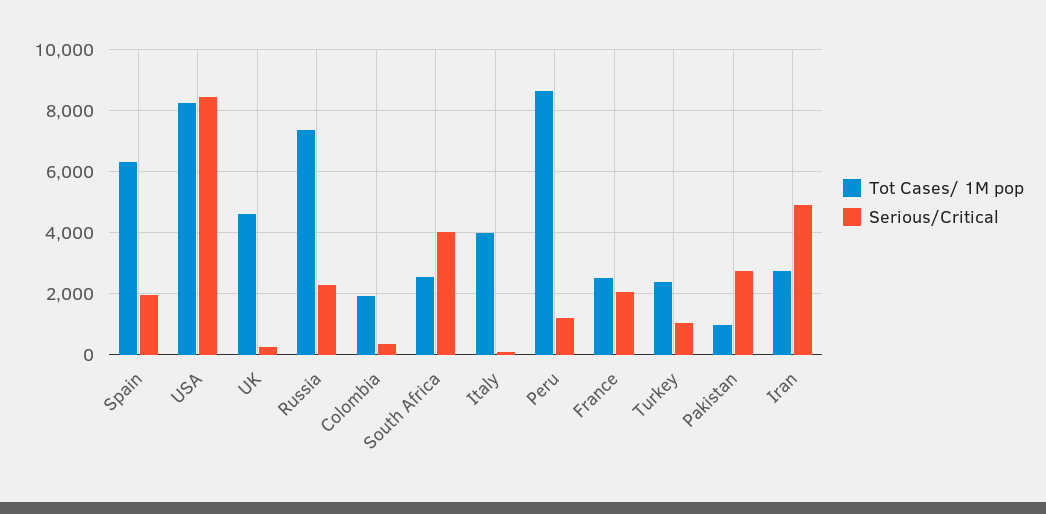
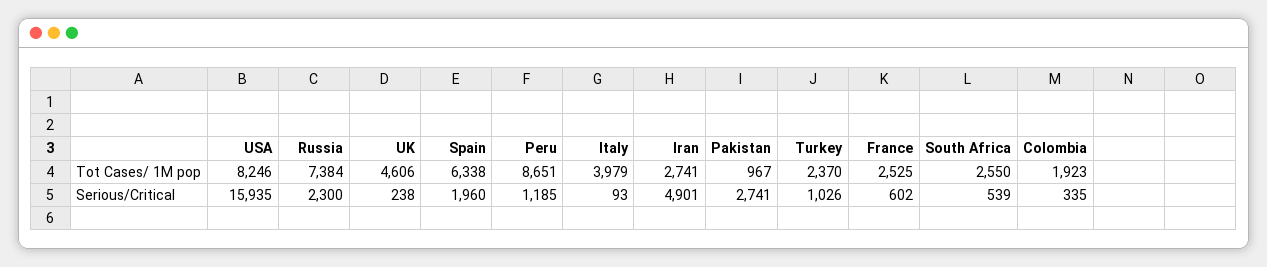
  {
    "Tot Cases/ 1M pop": {
      "Spain": 6338,
      "USA": 8246,
      "UK": 4606,
      "Russia": 7384,
      "Colombia": 1923,
      "South Africa": 2550,
      "Italy": 3979,
      "Peru": 8651,
      "France": 2525,
      "Turkey": 2370,
      "Pakistan": 967,
      "Iran": 2741
    },
    "Serious/Critical": {
      "Spain": 1960,
-     "USA": 8400,
+     "USA": 15935,
      "UK": 238,
      "Russia": 2300,
      "Colombia": 335,
-     "South Africa": 4000,
+     "South Africa": 539,
      "Italy": 93,
      "Peru": 1185,
-     "France": 2000,
+     "France": 602,
      "Turkey": 1026,
      "Pakistan": 2741,
      "Iran": 4901
    }
  }

